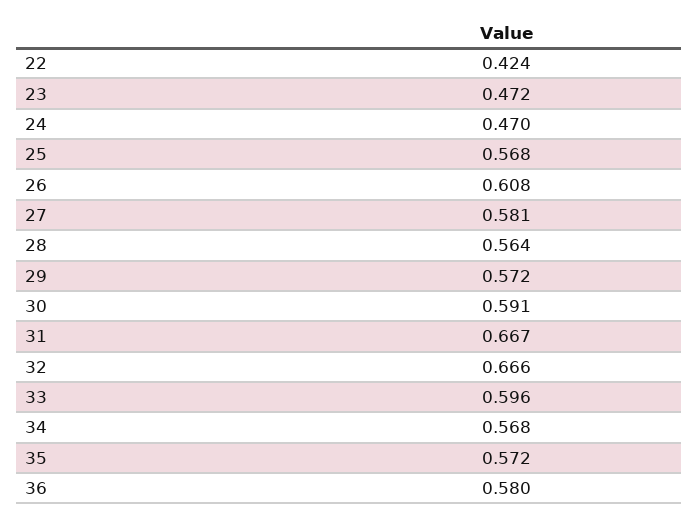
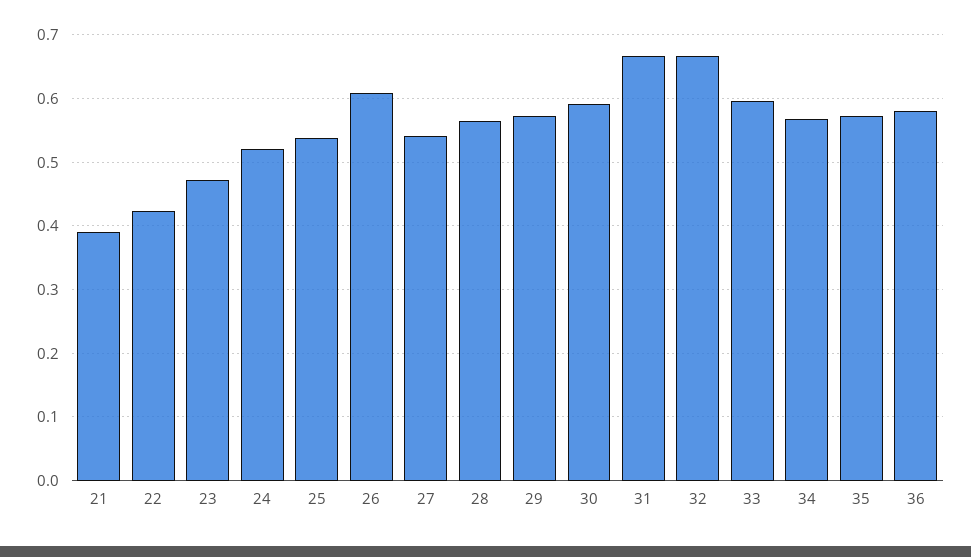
  {
    "22": 0.424,
    "23": 0.472,
-   "24": 0.47,
+   "24": 0.52,
-   "25": 0.568,
+   "25": 0.54,
    "26": 0.608,
-   "27": 0.581,
+   "27": 0.54,
    "28": 0.564,
    "29": 0.572,
    "30": 0.591,
    "31": 0.667,
    "32": 0.666,
    "33": 0.596,
    "34": 0.568,
    "35": 0.572,
-   "36": 0.58
+   "36": 0.58,
+   "21": 0.39
  }

